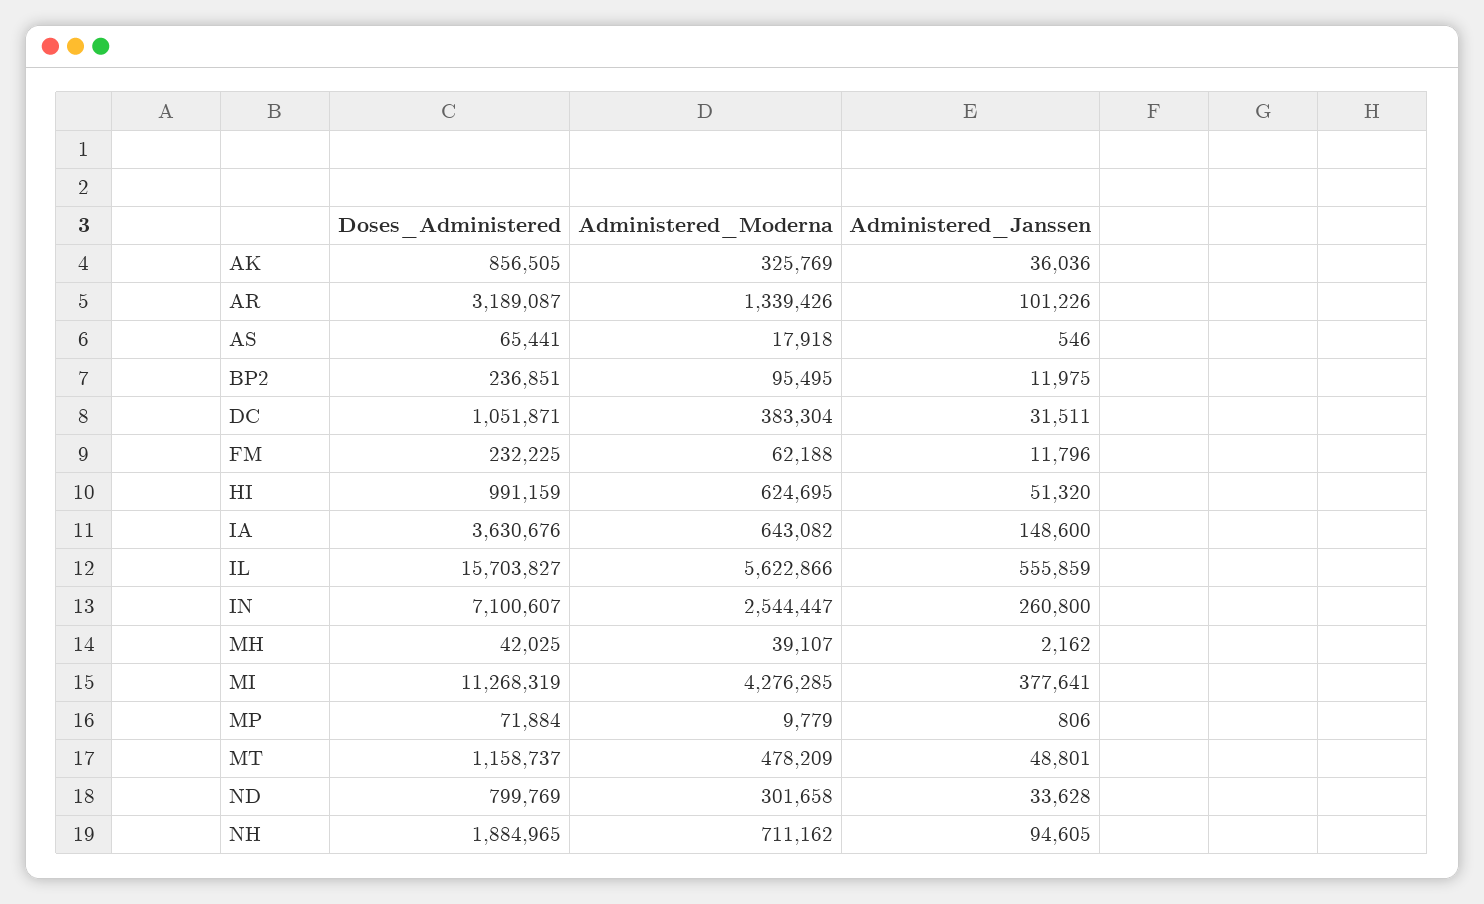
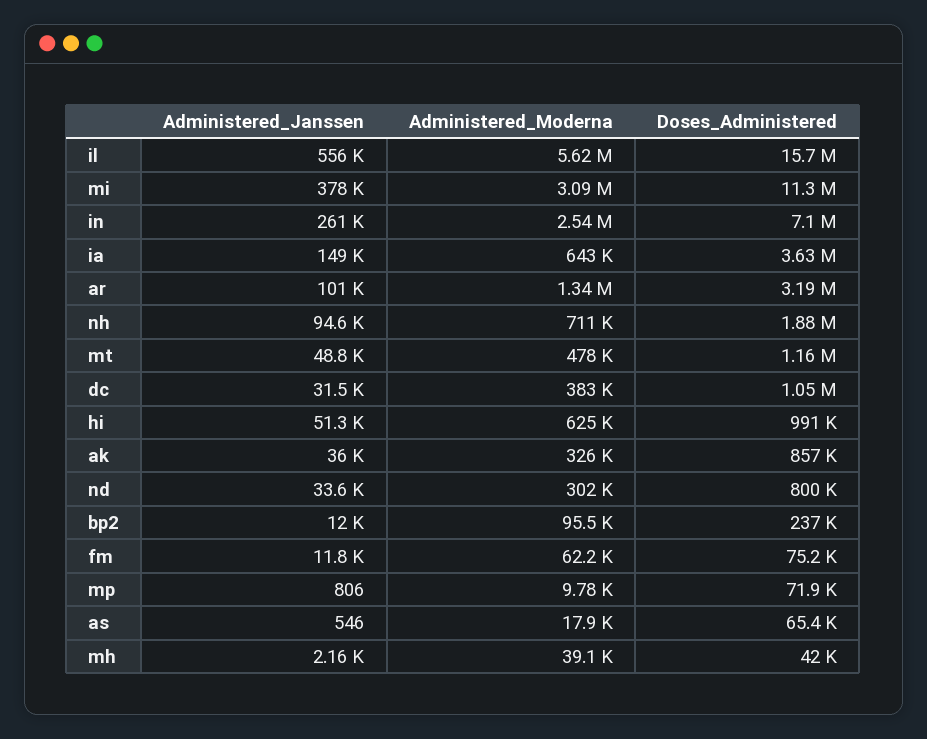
  {
    "Doses_Administered": {
      "AK": 856505,
      "AR": 3189087,
      "AS": 65441,
      "BP2": 236851,
      "DC": 1051871,
-     "FM": 232225,
+     "FM": 75200,
      "HI": 991159,
      "IA": 3630676,
      "IL": 15703827,
      "IN": 7100607,
      "MH": 42025,
      "MI": 11268319,
      "MP": 71884,
      "MT": 1158737,
      "ND": 799769,
      "NH": 1884965
    },
    "Administered_Moderna": {
      "AK": 325769,
      "AR": 1339426,
      "AS": 17918,
      "BP2": 95495,
      "DC": 383304,
      "FM": 62188,
      "HI": 624695,
      "IA": 643082,
      "IL": 5622866,
      "IN": 2544447,
      "MH": 39107,
-     "MI": 4276285,
+     "MI": 3090000,
      "MP": 9779,
      "MT": 478209,
      "ND": 301658,
      "NH": 711162
    },
    "Administered_Janssen": {
      "AK": 36036,
      "AR": 101226,
      "AS": 546,
      "BP2": 11975,
      "DC": 31511,
      "FM": 11796,
      "HI": 51320,
      "IA": 148600,
      "IL": 555859,
      "IN": 260800,
      "MH": 2162,
      "MI": 377641,
      "MP": 806,
      "MT": 48801,
      "ND": 33628,
      "NH": 94605
    }
  }

